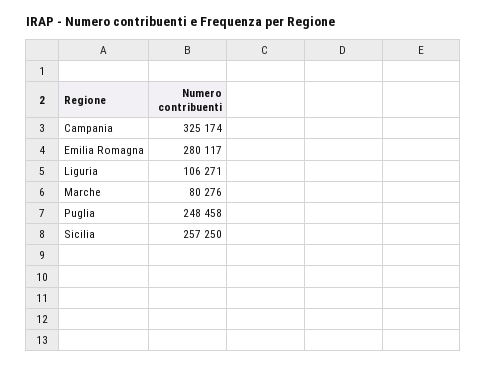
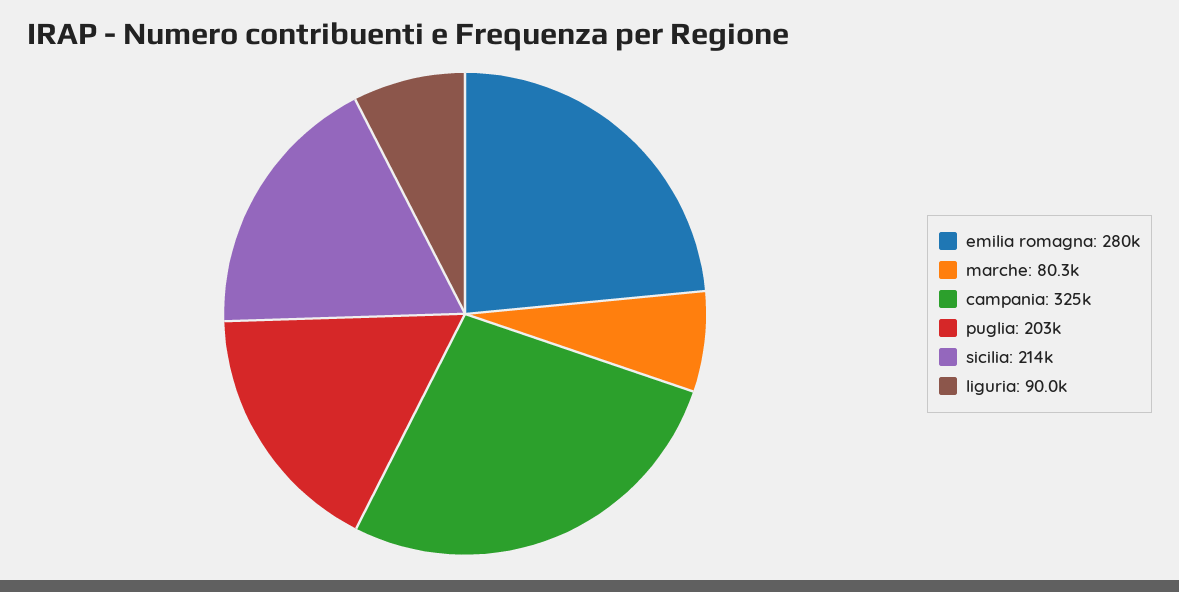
  {
    "Campania": 325174,
    "Emilia Romagna": 280117,
-   "Liguria": 106271,
+   "Liguria": 90000,
    "Marche": 80276,
-   "Puglia": 248458,
+   "Puglia": 203000,
-   "Sicilia": 257250
+   "Sicilia": 214000
  }

